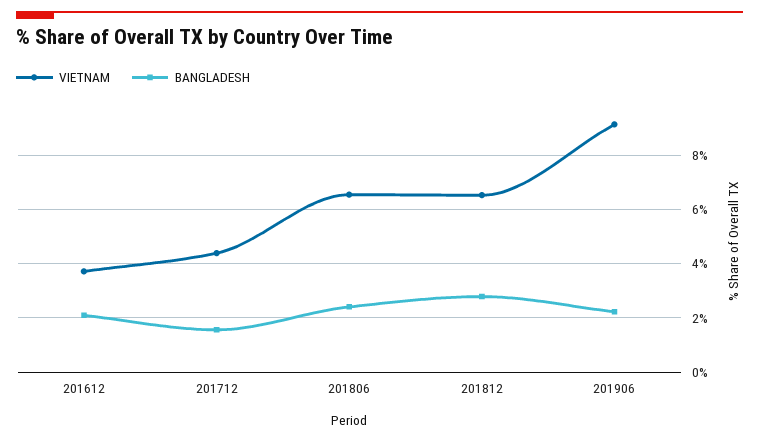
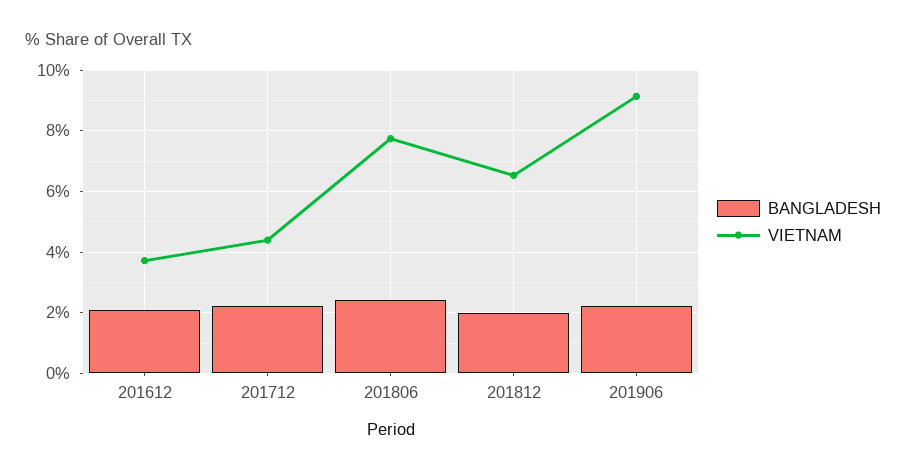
  {
    "VIETNAM": {
      "201612": 3.8,
      "201712": 4.4,
-     "201806": 6.5,
+     "201806": 7.8,
      "201812": 6.6,
      "201906": 9.2
    },
    "BANGLADESH": {
      "201612": 2,
-     "201712": 1.5,
+     "201712": 2.2,
      "201806": 2.4,
-     "201812": 2.75,
+     "201812": 2,
      "201906": 2.2
    }
  }

